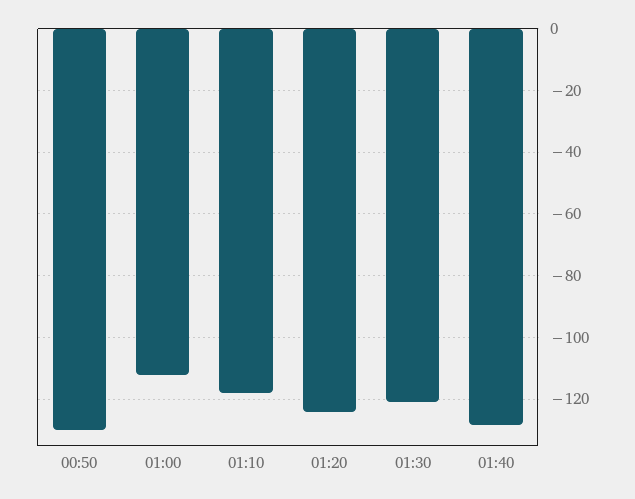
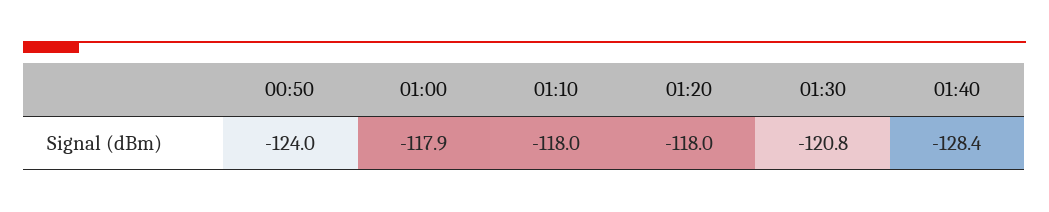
  {
-   "00:50": -130,
+   "00:50": -124,
-   "01:00": -112,
+   "01:00": -117.9,
    "01:10": -118,
-   "01:20": -124,
+   "01:20": -118,
    "01:30": -120.8,
    "01:40": -128.4
  }

